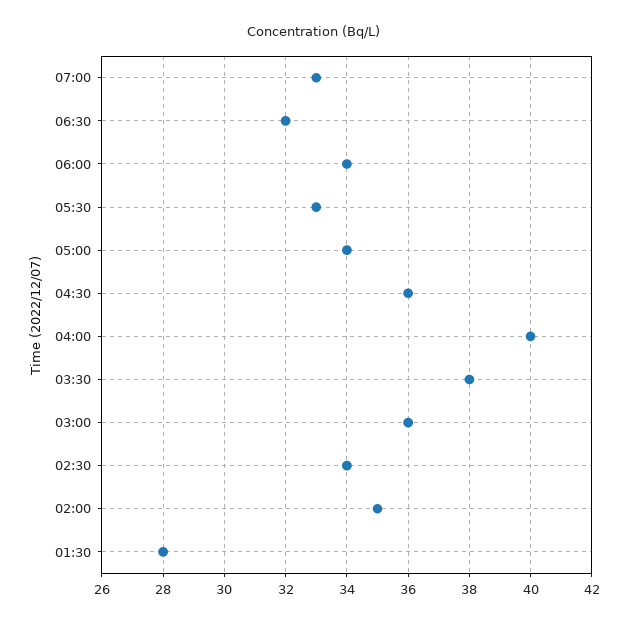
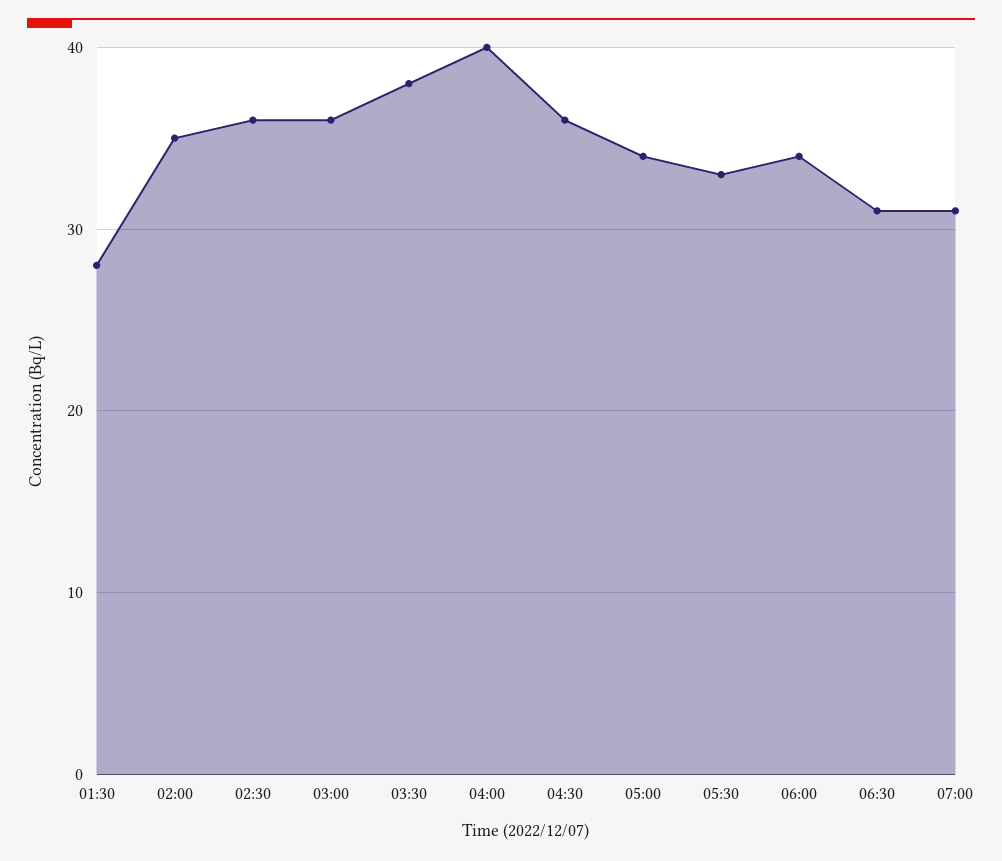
  {
-   "07:00": 33,
+   "07:00": 31,
-   "06:30": 32,
+   "06:30": 31,
    "06:00": 34,
    "05:30": 33,
    "05:00": 34,
    "04:30": 36,
    "04:00": 40,
    "03:30": 38,
    "03:00": 36,
-   "02:30": 34,
+   "02:30": 36,
    "02:00": 35,
    "01:30": 28
  }

